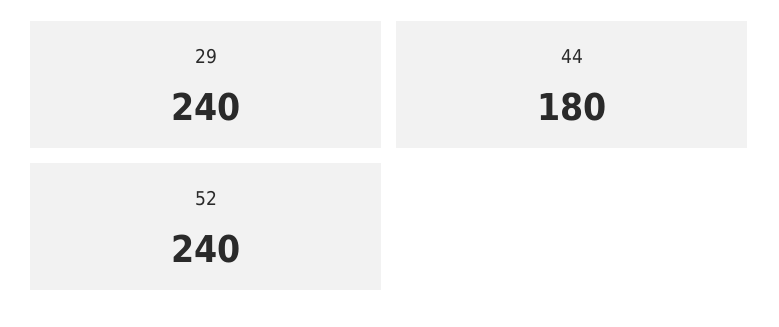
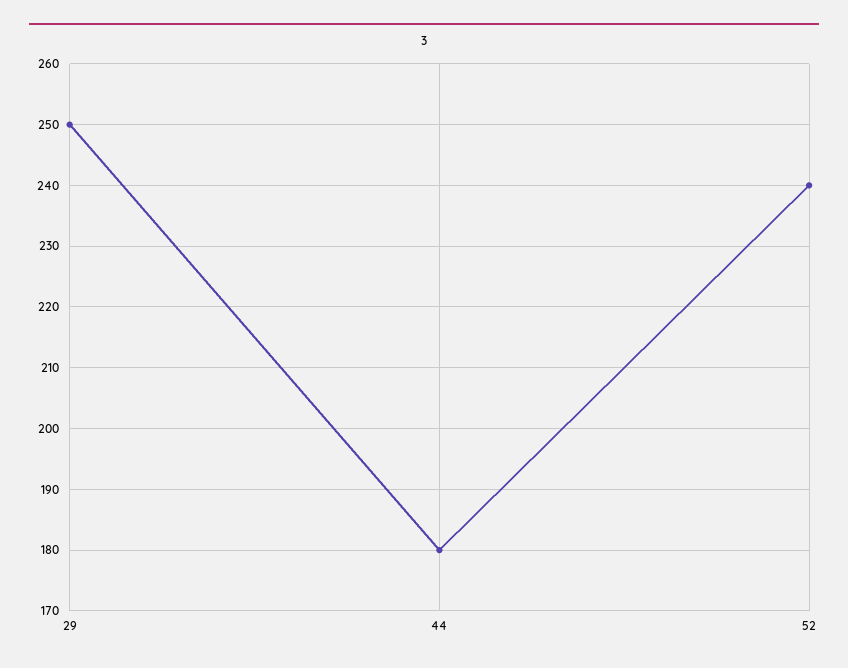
  {
-   "29": 240,
+   "29": 250,
    "44": 180,
    "52": 240
  }

